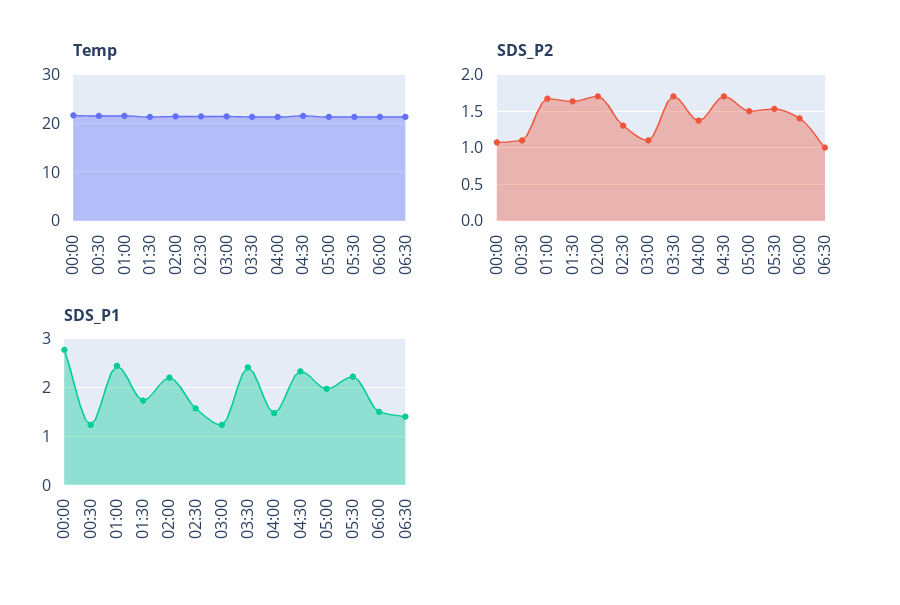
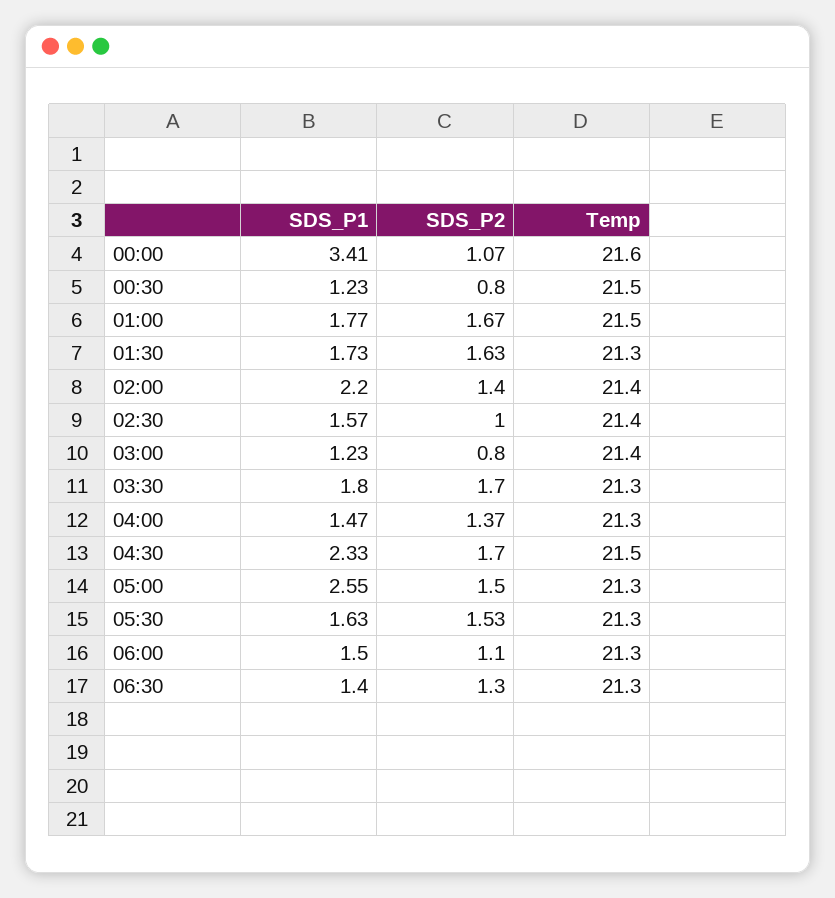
  {
    "Temp": {
      "00:00": 21.6,
      "00:30": 21.5,
      "01:00": 21.5,
      "01:30": 21.3,
      "02:00": 21.4,
      "02:30": 21.4,
      "03:00": 21.4,
      "03:30": 21.3,
      "04:00": 21.3,
      "04:30": 21.5,
      "05:00": 21.3,
      "05:30": 21.3,
      "06:00": 21.3,
      "06:30": 21.3
    },
    "SDS_P2": {
      "00:00": 1.07,
-     "00:30": 1.1,
+     "00:30": 0.8,
      "01:00": 1.67,
      "01:30": 1.63,
-     "02:00": 1.7,
+     "02:00": 1.4,
-     "02:30": 1.3,
+     "02:30": 1,
-     "03:00": 1.1,
+     "03:00": 0.8,
      "03:30": 1.7,
      "04:00": 1.37,
      "04:30": 1.7,
      "05:00": 1.5,
      "05:30": 1.53,
-     "06:00": 1.4,
+     "06:00": 1.1,
-     "06:30": 1
+     "06:30": 1.3
    },
    "SDS_P1": {
-     "00:00": 2.8,
+     "00:00": 3.41,
      "00:30": 1.23,
-     "01:00": 2.4,
+     "01:00": 1.77,
      "01:30": 1.73,
      "02:00": 2.2,
      "02:30": 1.57,
      "03:00": 1.23,
-     "03:30": 2.4,
+     "03:30": 1.8,
      "04:00": 1.47,
      "04:30": 2.33,
-     "05:00": 2,
+     "05:00": 2.55,
-     "05:30": 2.2,
+     "05:30": 1.63,
      "06:00": 1.5,
      "06:30": 1.4
    }
  }

